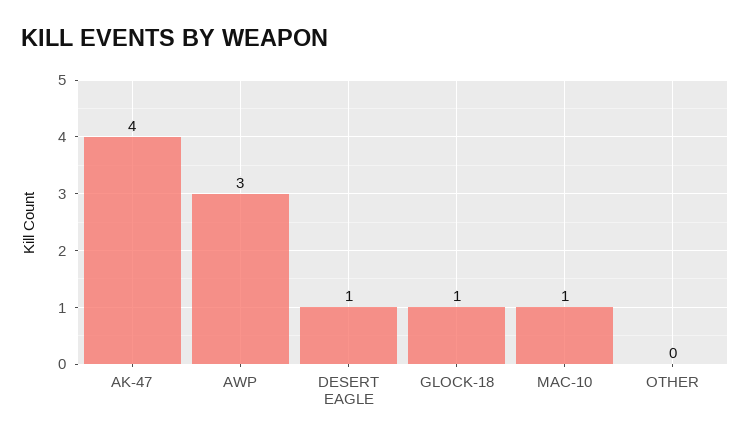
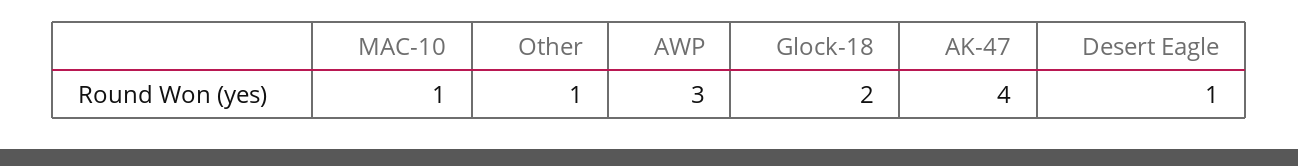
  {
    "AK-47": 4,
    "AWP": 3,
    "DESERT EAGLE": 1,
-   "GLOCK-18": 1,
+   "GLOCK-18": 2,
    "MAC-10": 1,
-   "OTHER": 0
+   "OTHER": 1
  }

